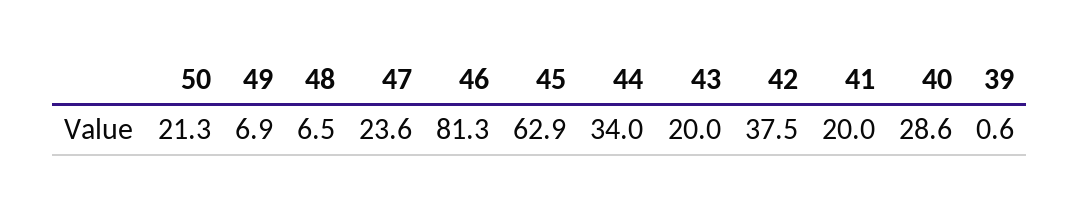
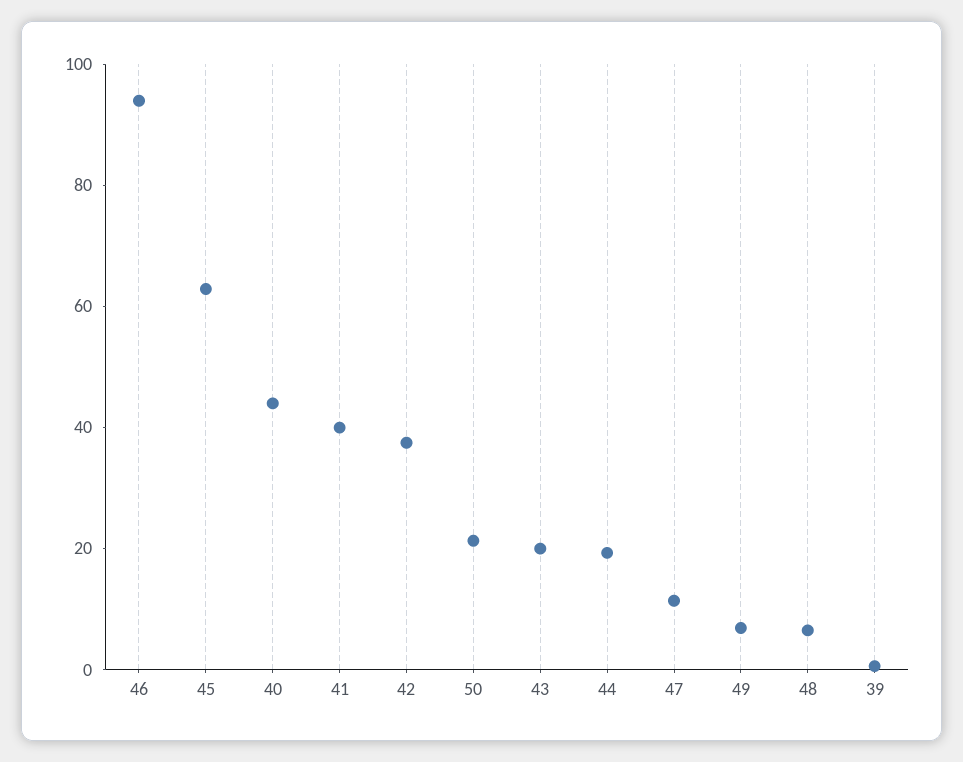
  {
    "50": 21.3,
    "49": 6.9,
    "48": 6.5,
-   "47": 23.6,
+   "47": 10,
-   "46": 81.3,
+   "46": 95,
    "45": 62.9,
-   "44": 34,
+   "44": 20,
    "43": 20,
    "42": 37.5,
-   "41": 20,
+   "41": 40,
-   "40": 28.6,
+   "40": 45,
    "39": 0.6
  }

